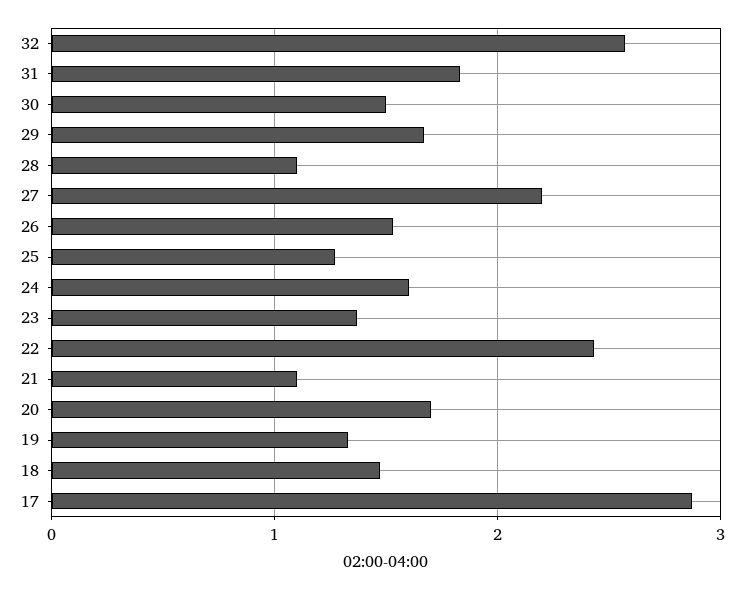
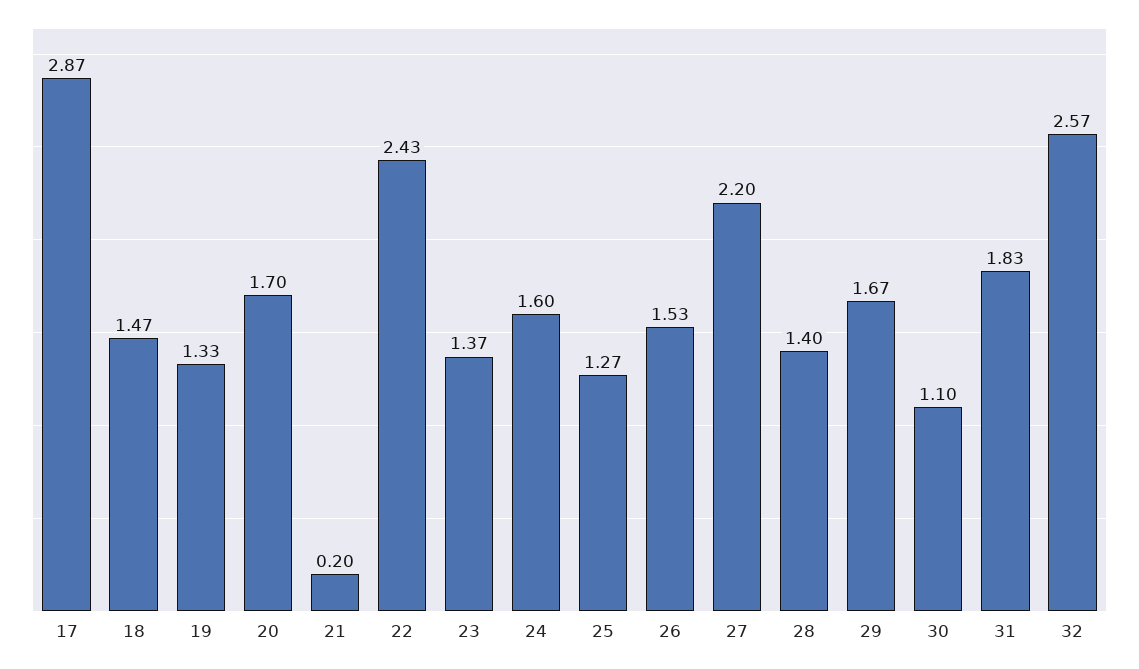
  {
    "32": 2.57,
    "31": 1.83,
-   "30": 1.5,
+   "30": 1.1,
    "29": 1.67,
-   "28": 1.1,
+   "28": 1.4,
    "27": 2.2,
    "26": 1.53,
    "25": 1.27,
    "24": 1.6,
    "23": 1.37,
    "22": 2.43,
-   "21": 1.1,
+   "21": 0.2,
    "20": 1.7,
    "19": 1.33,
    "18": 1.47,
    "17": 2.87
  }

